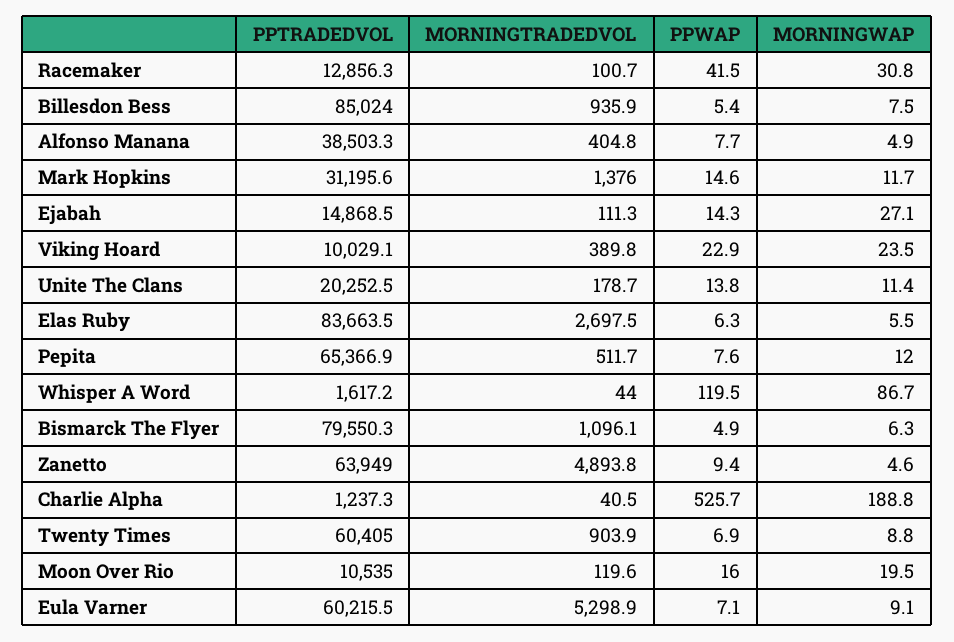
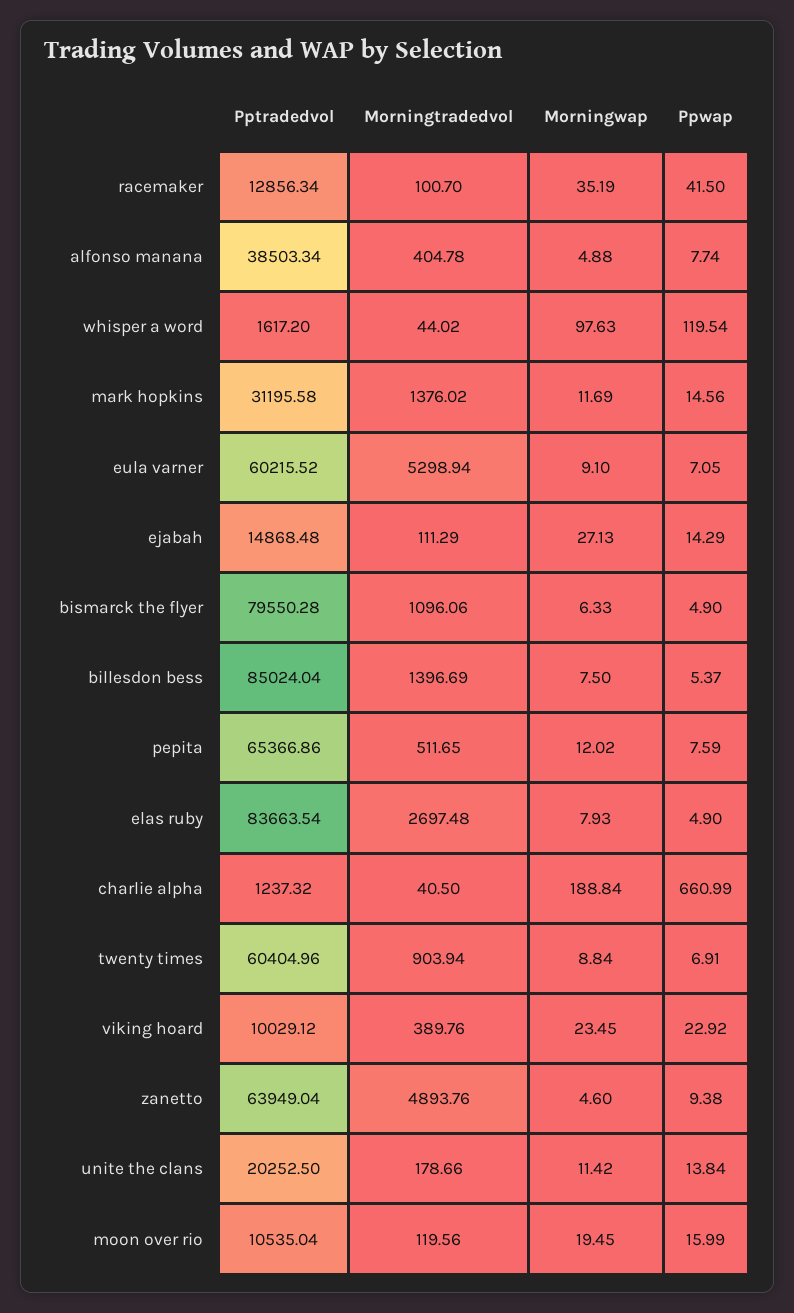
  {
    "PPTRADEDVOL": {
      "Racemaker": 12856.34,
      "Billesdon Bess": 85024.04,
      "Alfonso Manana": 38503.34,
      "Mark Hopkins": 31195.58,
      "Ejabah": 14868.48,
      "Viking Hoard": 10029.12,
      "Unite The Clans": 20252.5,
      "Elas Ruby": 83663.54,
      "Pepita": 65366.86,
      "Whisper A Word": 1617.2,
      "Bismarck The Flyer": 79550.28,
      "Zanetto": 63949.04,
      "Charlie Alpha": 1237.32,
      "Twenty Times": 60404.96,
      "Moon Over Rio": 10535.04,
      "Eula Varner": 60215.52
    },
    "MORNINGTRADEDVOL": {
      "Racemaker": 100.7,
-     "Billesdon Bess": 935.9,
+     "Billesdon Bess": 1396.69,
      "Alfonso Manana": 404.78,
      "Mark Hopkins": 1376.02,
      "Ejabah": 111.29,
      "Viking Hoard": 389.76,
      "Unite The Clans": 178.66,
      "Elas Ruby": 2697.48,
      "Pepita": 511.65,
      "Whisper A Word": 44.02,
      "Bismarck The Flyer": 1096.06,
      "Zanetto": 4893.76,
      "Charlie Alpha": 40.5,
      "Twenty Times": 903.94,
      "Moon Over Rio": 119.56,
      "Eula Varner": 5298.94
    },
    "PPWAP": {
      "Racemaker": 41.5,
      "Billesdon Bess": 5.37,
      "Alfonso Manana": 7.74,
      "Mark Hopkins": 14.56,
      "Ejabah": 14.29,
      "Viking Hoard": 22.92,
      "Unite The Clans": 13.84,
-     "Elas Ruby": 6.3,
+     "Elas Ruby": 4.9,
      "Pepita": 7.59,
      "Whisper A Word": 119.54,
      "Bismarck The Flyer": 4.9,
      "Zanetto": 9.38,
-     "Charlie Alpha": 525.7,
+     "Charlie Alpha": 660.99,
      "Twenty Times": 6.91,
      "Moon Over Rio": 15.99,
      "Eula Varner": 7.05
    },
    "MORNINGWAP": {
-     "Racemaker": 30.8,
+     "Racemaker": 35.19,
      "Billesdon Bess": 7.5,
      "Alfonso Manana": 4.88,
      "Mark Hopkins": 11.69,
      "Ejabah": 27.13,
      "Viking Hoard": 23.45,
      "Unite The Clans": 11.42,
-     "Elas Ruby": 5.5,
+     "Elas Ruby": 7.93,
      "Pepita": 12.02,
-     "Whisper A Word": 86.7,
+     "Whisper A Word": 97.63,
      "Bismarck The Flyer": 6.33,
      "Zanetto": 4.6,
      "Charlie Alpha": 188.84,
      "Twenty Times": 8.84,
      "Moon Over Rio": 19.45,
      "Eula Varner": 9.1
    }
  }

